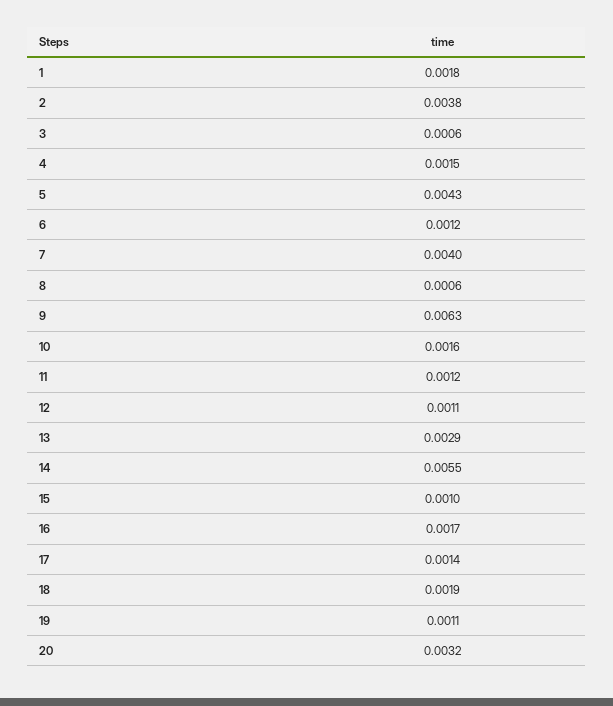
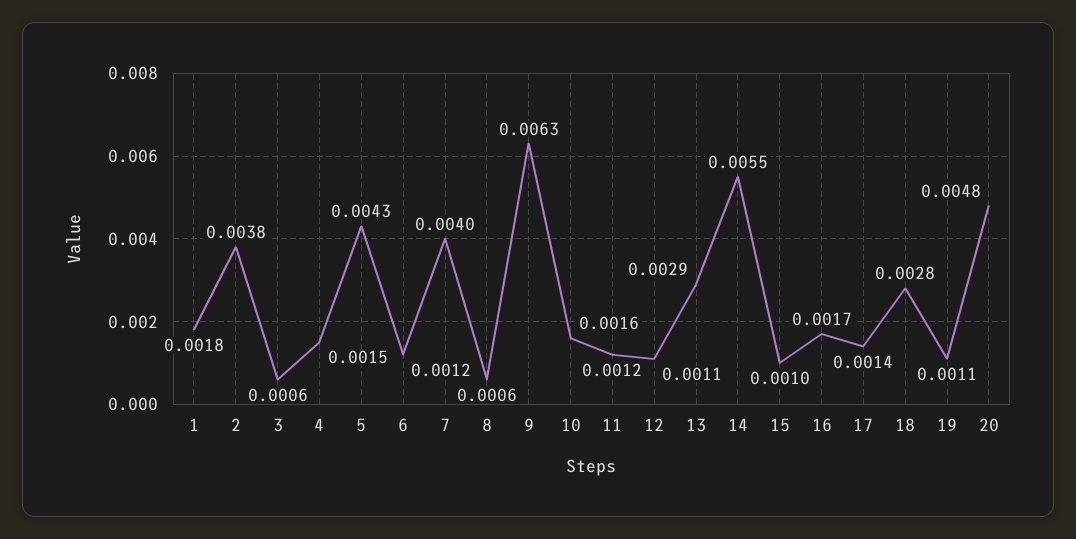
  {
    "1": 0.0018,
    "2": 0.0038,
    "3": 0.0006,
    "4": 0.0015,
    "5": 0.0043,
    "6": 0.0012,
    "7": 0.004,
    "8": 0.0006,
    "9": 0.0063,
    "10": 0.0016,
    "11": 0.0012,
    "12": 0.0011,
    "13": 0.0029,
    "14": 0.0055,
    "15": 0.001,
    "16": 0.0017,
    "17": 0.0014,
-   "18": 0.0019,
+   "18": 0.0028,
    "19": 0.0011,
-   "20": 0.0032
+   "20": 0.0048
  }

